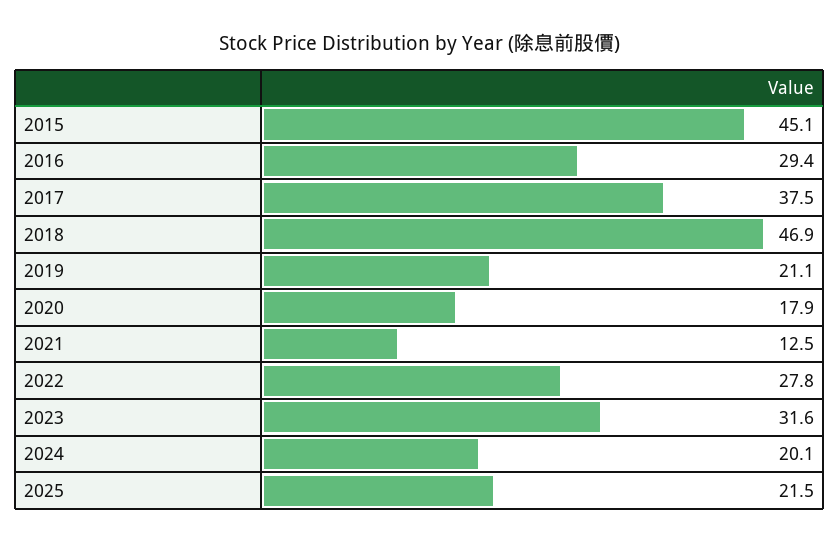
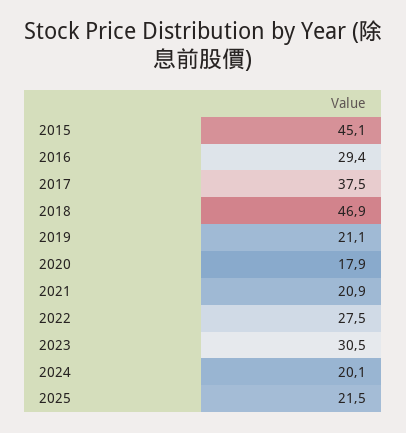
  {
    "2015": 45.1,
    "2016": 29.4,
    "2017": 37.5,
    "2018": 46.9,
    "2019": 21.1,
    "2020": 17.9,
-   "2021": 12.5,
+   "2021": 20.9,
-   "2022": 27.8,
+   "2022": 27.5,
-   "2023": 31.6,
+   "2023": 30.5,
    "2024": 20.1,
    "2025": 21.5
  }

